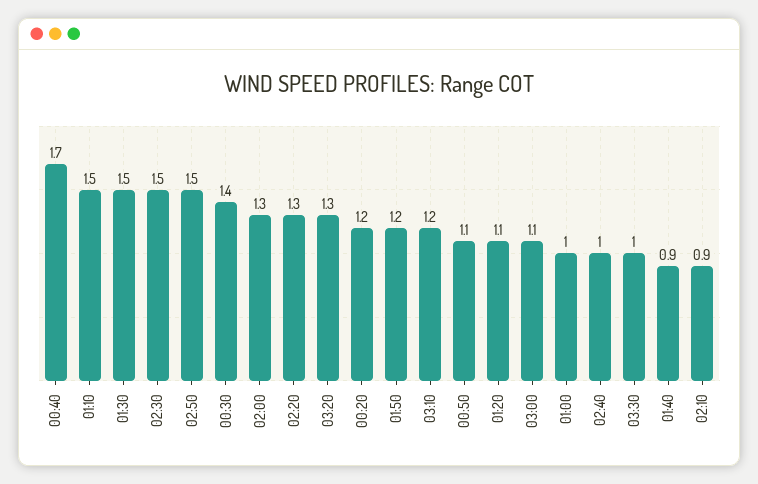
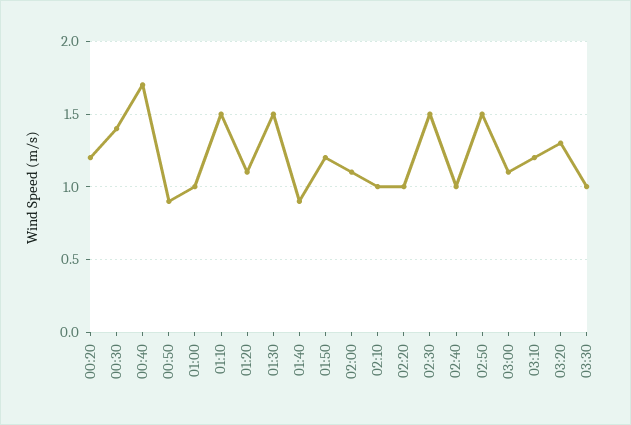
  {
    "00:40": 1.7,
    "01:10": 1.5,
    "01:30": 1.5,
    "02:30": 1.5,
    "02:50": 1.5,
    "00:30": 1.4,
-   "02:00": 1.3,
+   "02:00": 1.1,
-   "02:20": 1.3,
+   "02:20": 1,
    "03:20": 1.3,
    "00:20": 1.2,
    "01:50": 1.2,
    "03:10": 1.2,
-   "00:50": 1.1,
+   "00:50": 0.9,
    "01:20": 1.1,
    "03:00": 1.1,
    "01:00": 1,
    "02:40": 1,
    "03:30": 1,
    "01:40": 0.9,
-   "02:10": 0.9
+   "02:10": 1
  }

